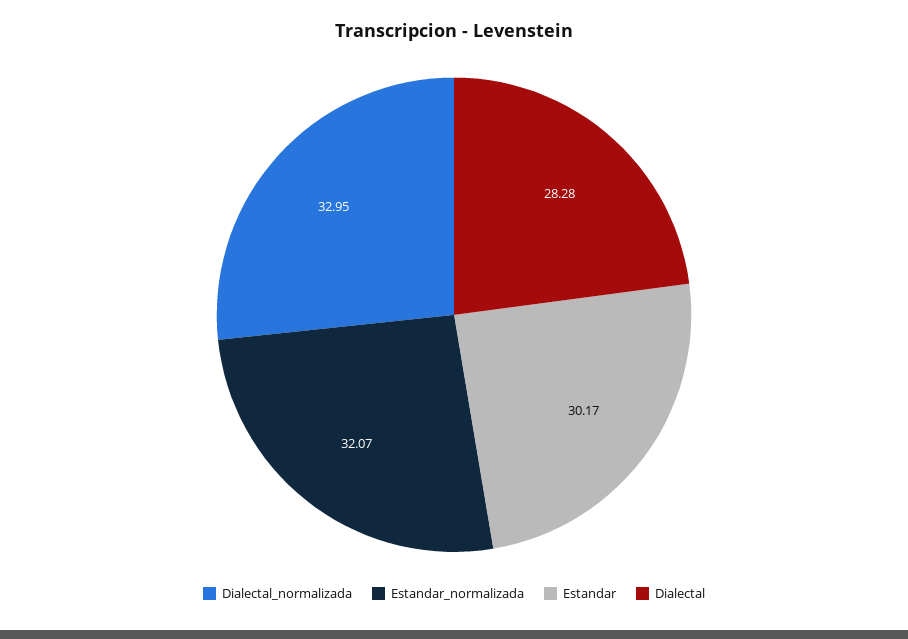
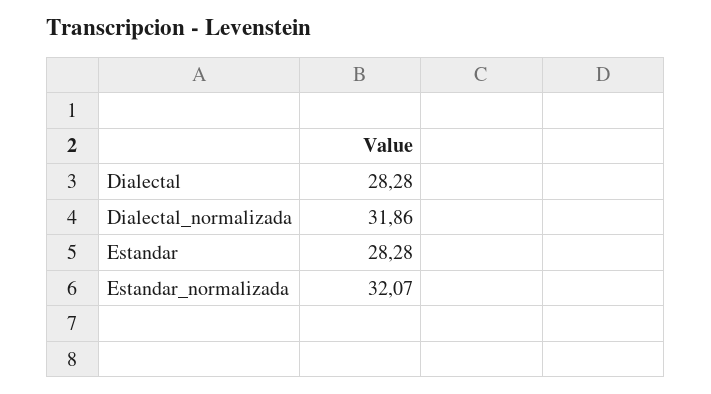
  {
-   "Dialectal_normalizada": 32.95,
+   "Dialectal_normalizada": 31.86,
    "Estandar_normalizada": 32.07,
-   "Estandar": 30.17,
+   "Estandar": 28.28,
    "Dialectal": 28.28
  }

